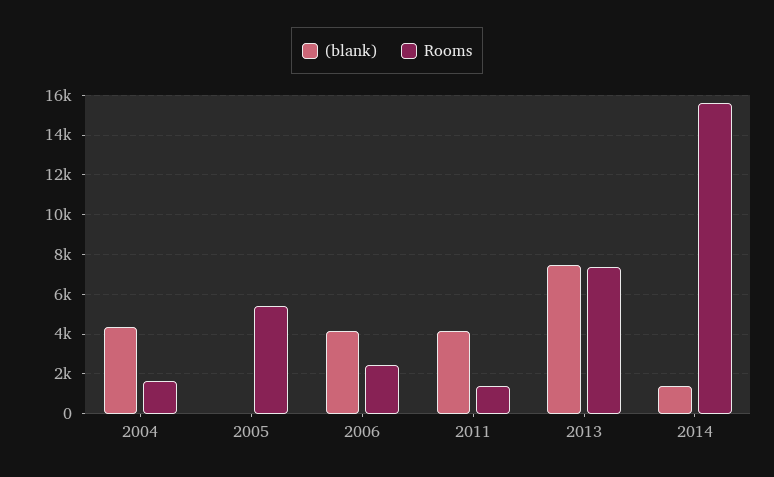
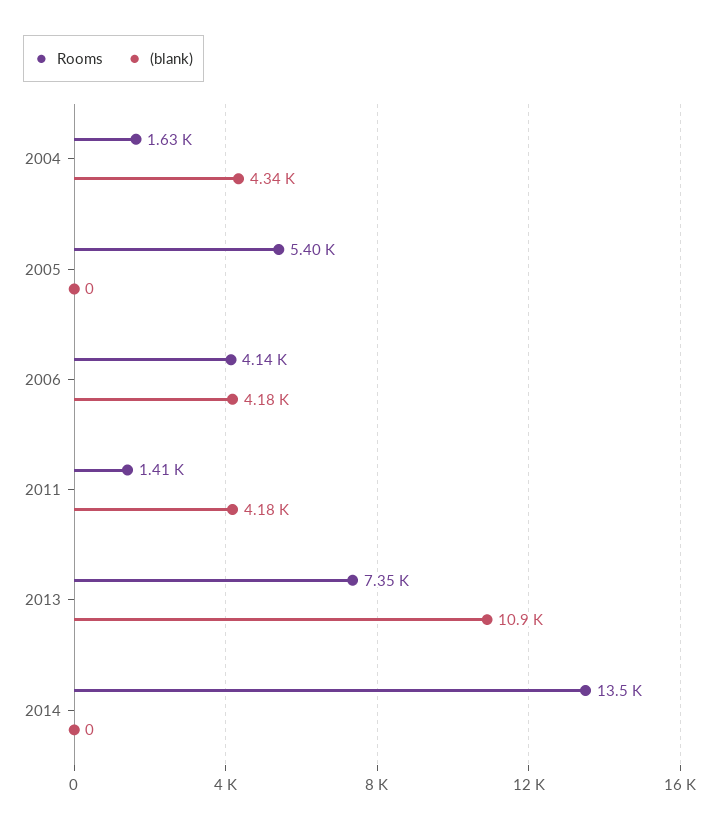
  {
    "(blank)": {
      "2004": 4340,
      "2005": 0,
      "2006": 4180,
      "2011": 4180,
-     "2013": 7500,
+     "2013": 10900,
-     "2014": 1500
+     "2014": 0
    },
    "Rooms": {
      "2004": 1630,
      "2005": 5400,
-     "2006": 2500,
+     "2006": 4140,
      "2011": 1410,
      "2013": 7350,
-     "2014": 15500
+     "2014": 13500
    }
  }

